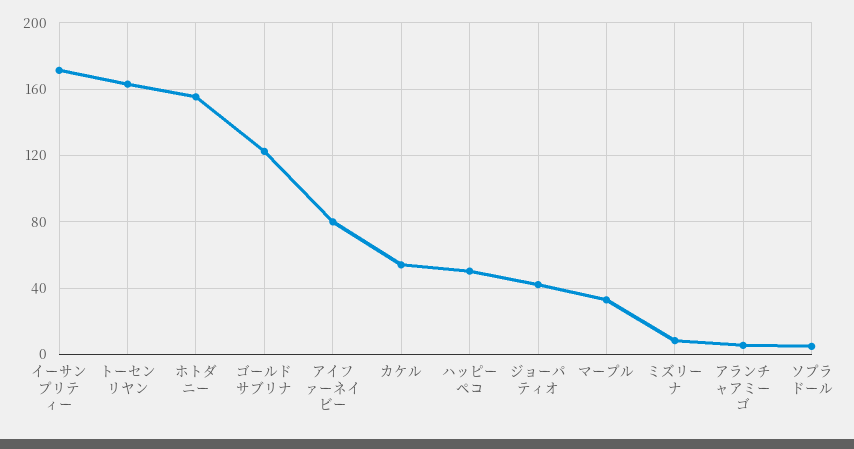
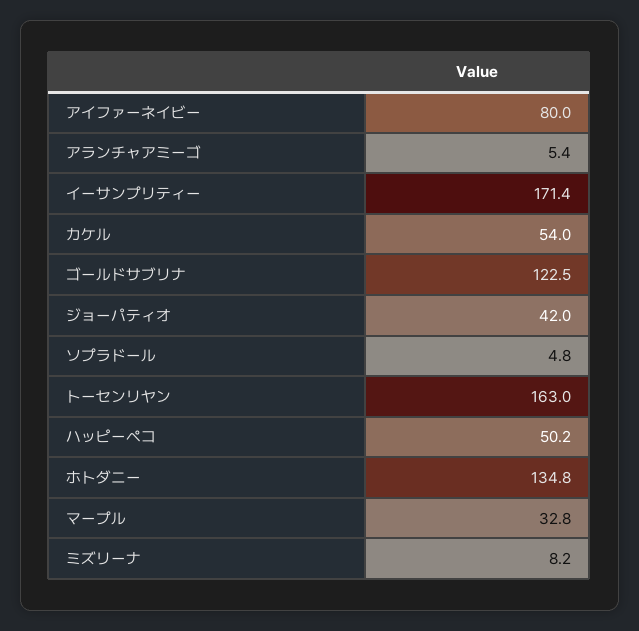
  {
    "イーサンプリティー": 171.4,
    "トーセンリヤン": 163,
-   "ホトダニー": 155,
+   "ホトダニー": 134.8,
    "ゴールドサブリナ": 122.5,
    "アイファーネイビー": 80,
    "カケル": 54,
    "ハッピーペコ": 50.2,
    "ジョーパティオ": 42,
    "マープル": 32.8,
    "ミズリーナ": 8.2,
    "アランチャアミーゴ": 5.4,
    "ソプラドール": 4.8
  }

